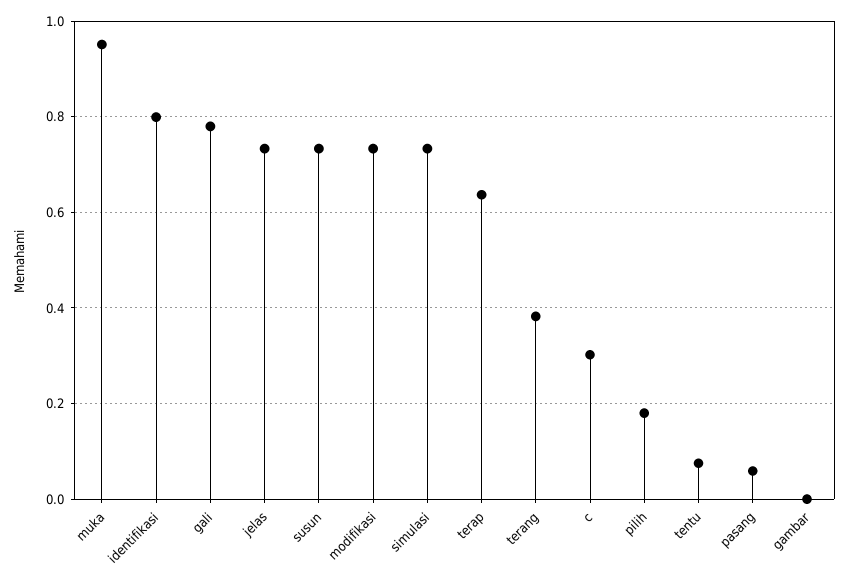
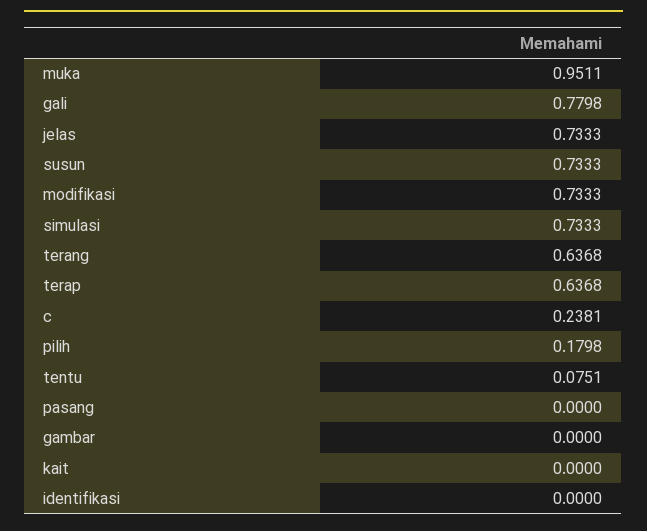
  {
    "muka": 0.9511,
-   "identifikasi": 0.8,
+   "identifikasi": 0,
    "gali": 0.7798,
    "jelas": 0.7333,
    "susun": 0.7333,
    "modifikasi": 0.7333,
    "simulasi": 0.7333,
    "terap": 0.6368,
-   "terang": 0.38,
+   "terang": 0.6368,
-   "c": 0.3,
+   "c": 0.2381,
    "pilih": 0.1798,
    "tentu": 0.0751,
-   "pasang": 0.06,
+   "pasang": 0,
-   "gambar": 0
+   "gambar": 0,
+   "kait": 0
  }

